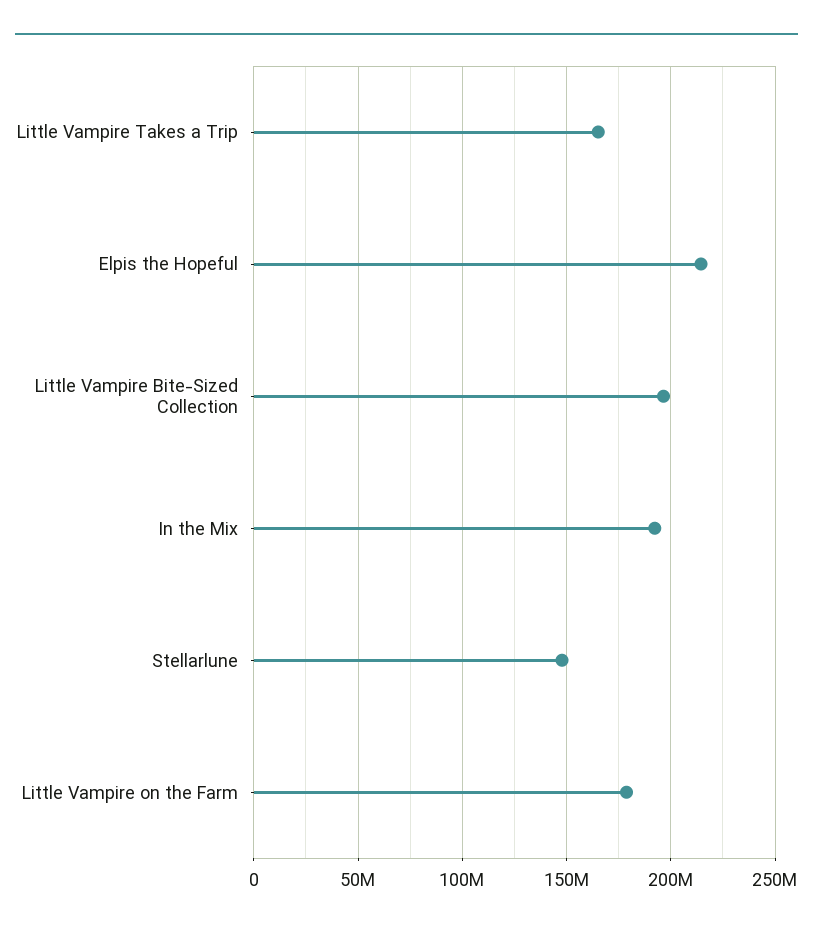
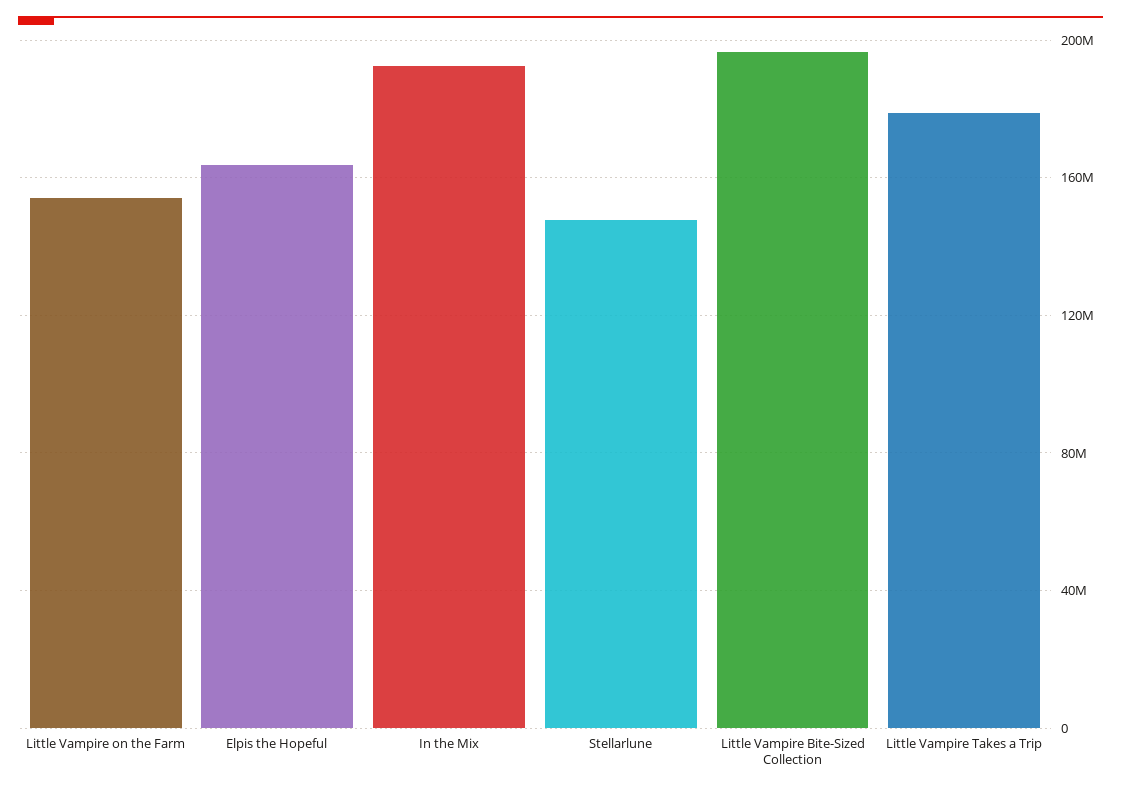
  {
-   "Little Vampire Takes a Trip": 165000000,
+   "Little Vampire Takes a Trip": 180000000,
-   "Elpis the Hopeful": 215000000,
+   "Elpis the Hopeful": 165000000,
    "Little Vampire Bite-Sized Collection": 195000000,
    "In the Mix": 190000000,
    "Stellarlune": 150000000,
-   "Little Vampire on the Farm": 180000000
+   "Little Vampire on the Farm": 155000000
  }

